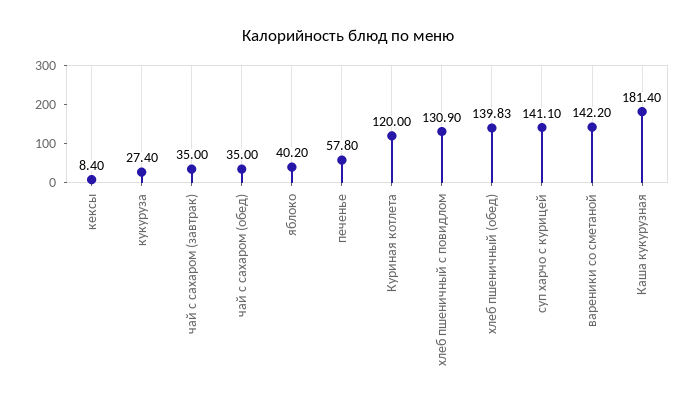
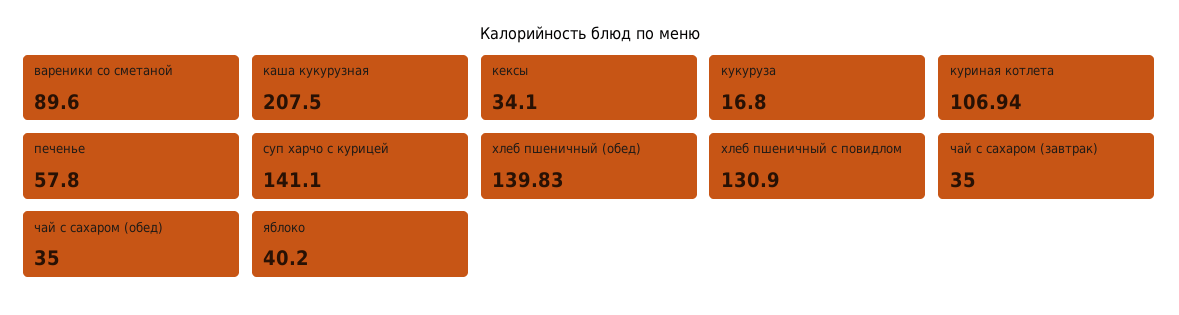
  {
-   "кексы": 8.4,
+   "кексы": 34.1,
-   "кукуруза": 27.4,
+   "кукуруза": 16.8,
    "чай с сахаром (завтрак)": 35,
    "чай с сахаром (обед)": 35,
    "яблоко": 40.2,
    "печенье": 57.8,
-   "Куриная котлета": 120,
+   "Куриная котлета": 106.94,
    "хлеб пшеничный с повидлом": 130.9,
    "хлеб пшеничный (обед)": 139.83,
    "суп харчо с курицей": 141.1,
-   "вареники со сметаной": 142.2,
+   "вареники со сметаной": 89.6,
-   "Каша кукурузная": 181.4
+   "Каша кукурузная": 207.5
  }

